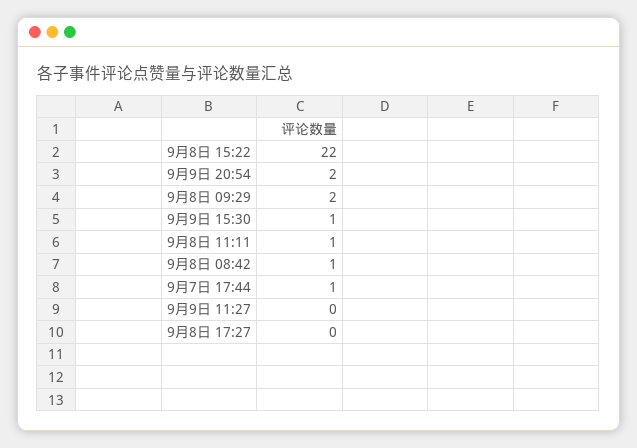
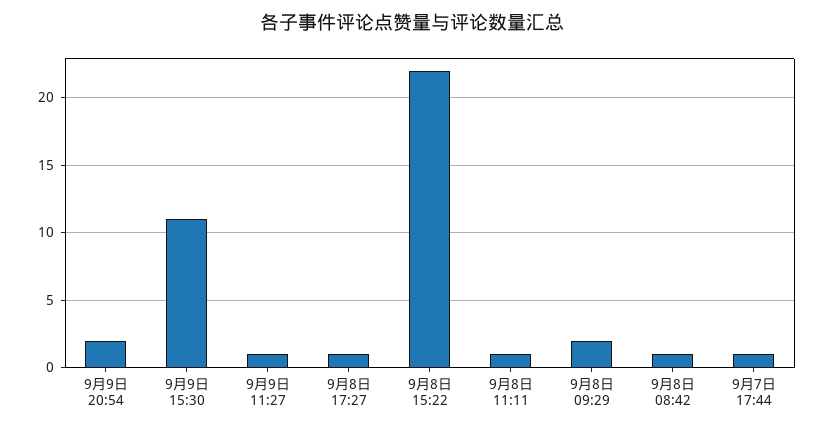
  {
    "9月8日 15:22": 22,
    "9月9日 20:54": 2,
    "9月8日 09:29": 2,
-   "9月9日 15:30": 1,
+   "9月9日 15:30": 11,
    "9月8日 11:11": 1,
    "9月8日 08:42": 1,
    "9月7日 17:44": 1,
-   "9月9日 11:27": 0,
+   "9月9日 11:27": 1,
-   "9月8日 17:27": 0
+   "9月8日 17:27": 1
  }

